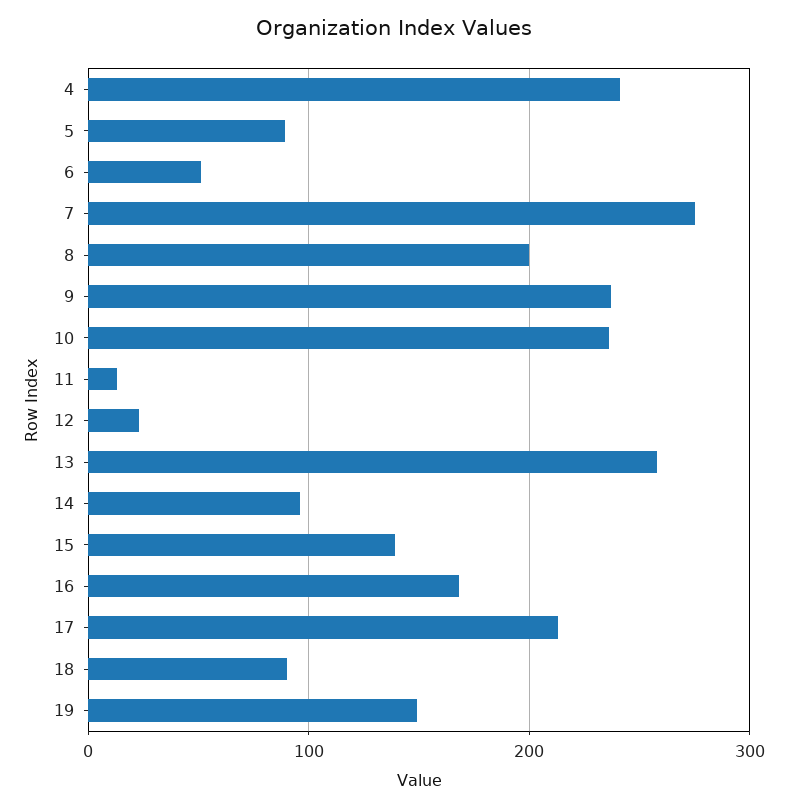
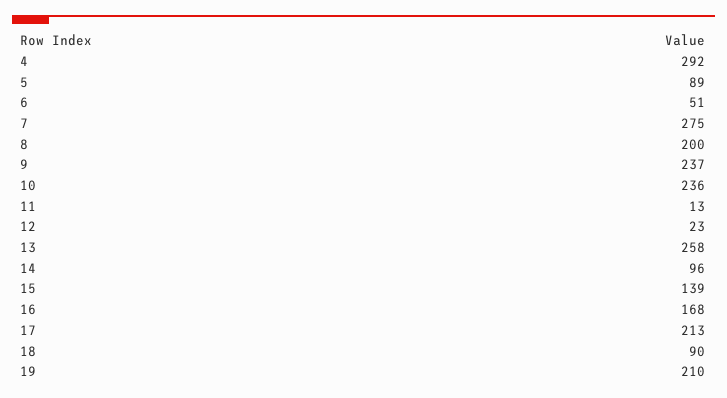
  {
-   "4": 240,
+   "4": 292,
    "5": 89,
    "6": 51,
    "7": 275,
    "8": 200,
    "9": 237,
    "10": 236,
    "11": 13,
    "12": 23,
    "13": 258,
    "14": 96,
    "15": 139,
    "16": 168,
    "17": 213,
    "18": 90,
-   "19": 150
+   "19": 210
  }

